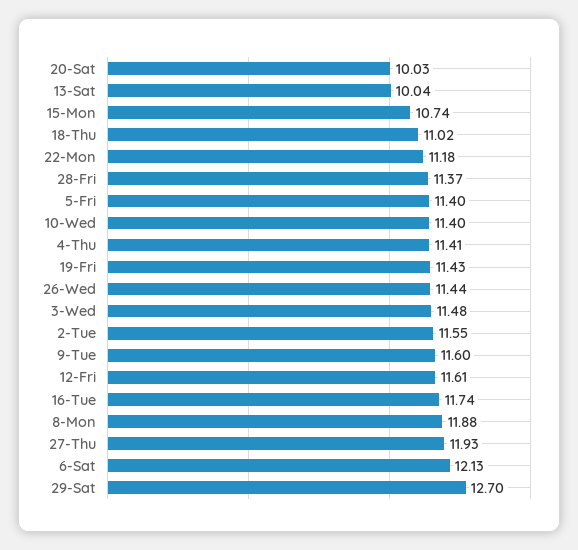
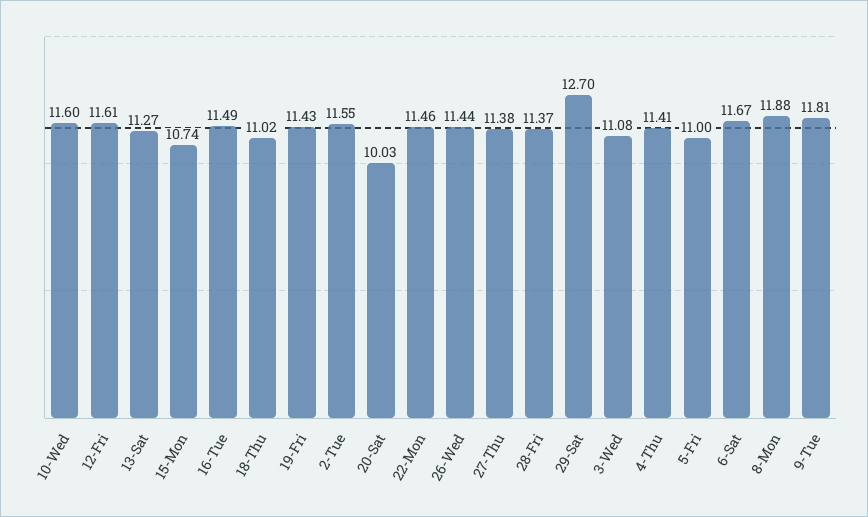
  {
    "20-Sat": 10.03,
-   "13-Sat": 10.04,
+   "13-Sat": 11.27,
    "15-Mon": 10.74,
    "18-Thu": 11.02,
-   "22-Mon": 11.18,
+   "22-Mon": 11.46,
    "28-Fri": 11.37,
-   "5-Fri": 11.4,
+   "5-Fri": 11,
-   "10-Wed": 11.4,
+   "10-Wed": 11.6,
    "4-Thu": 11.41,
    "19-Fri": 11.43,
    "26-Wed": 11.44,
-   "3-Wed": 11.48,
+   "3-Wed": 11.08,
    "2-Tue": 11.55,
-   "9-Tue": 11.6,
+   "9-Tue": 11.81,
    "12-Fri": 11.61,
-   "16-Tue": 11.74,
+   "16-Tue": 11.49,
    "8-Mon": 11.88,
-   "27-Thu": 11.93,
+   "27-Thu": 11.38,
-   "6-Sat": 12.13,
+   "6-Sat": 11.67,
    "29-Sat": 12.7
  }

